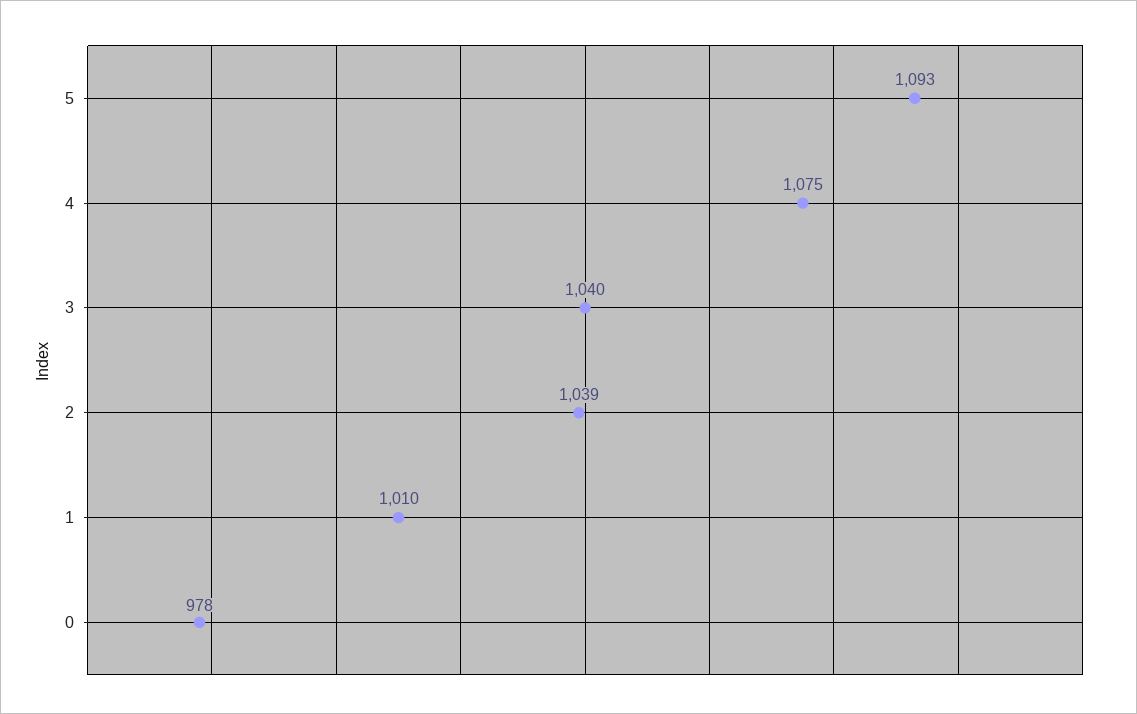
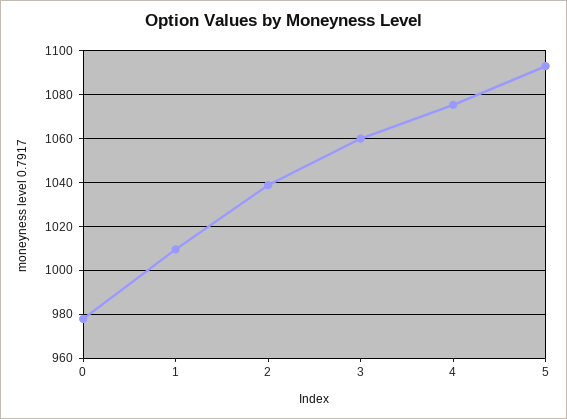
  {
    "5": 1093,
    "4": 1075,
-   "3": 1040,
+   "3": 1060,
    "2": 1039,
    "1": 1010,
    "0": 978
  }

